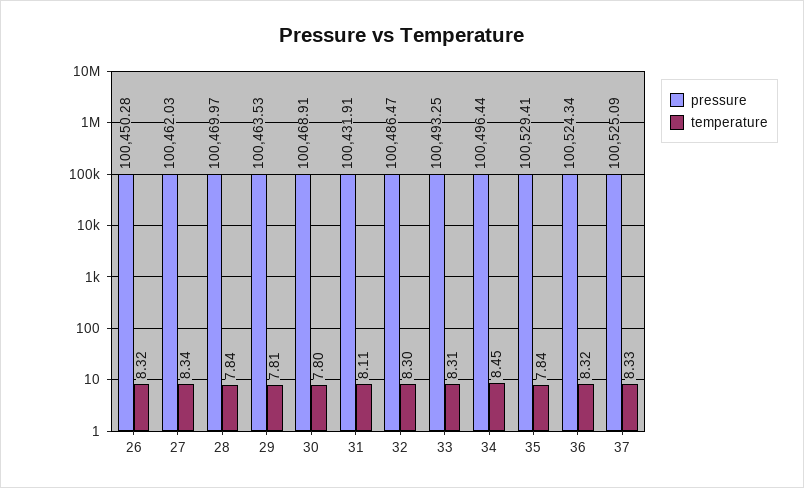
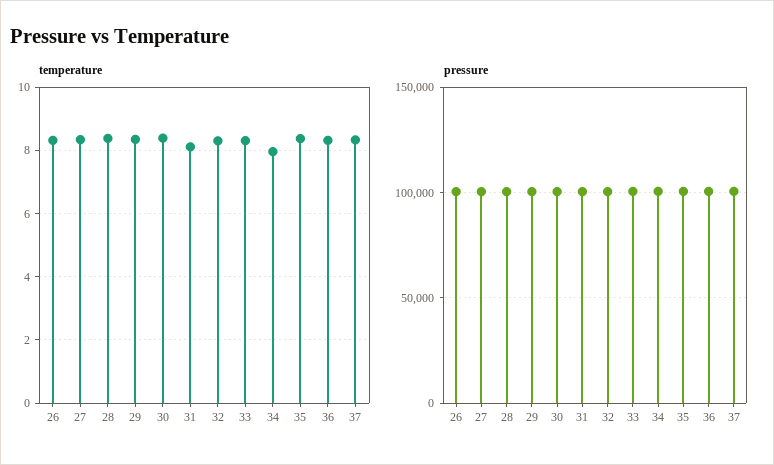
  {
    "pressure": {
      "26": 100450.28,
      "27": 100462.03,
      "28": 100469.97,
      "29": 100463.53,
      "30": 100468.91,
      "31": 100431.91,
      "32": 100486.47,
      "33": 100493.25,
      "34": 100496.44,
      "35": 100529.41,
      "36": 100524.34,
      "37": 100525.09
    },
    "temperature": {
      "26": 8.32,
      "27": 8.34,
-     "28": 7.84,
+     "28": 8.4,
-     "29": 7.81,
+     "29": 8.4,
-     "30": 7.8,
+     "30": 8.4,
      "31": 8.11,
      "32": 8.3,
      "33": 8.31,
-     "34": 8.45,
+     "34": 8,
-     "35": 7.84,
+     "35": 8.4,
      "36": 8.32,
      "37": 8.33
    }
  }

